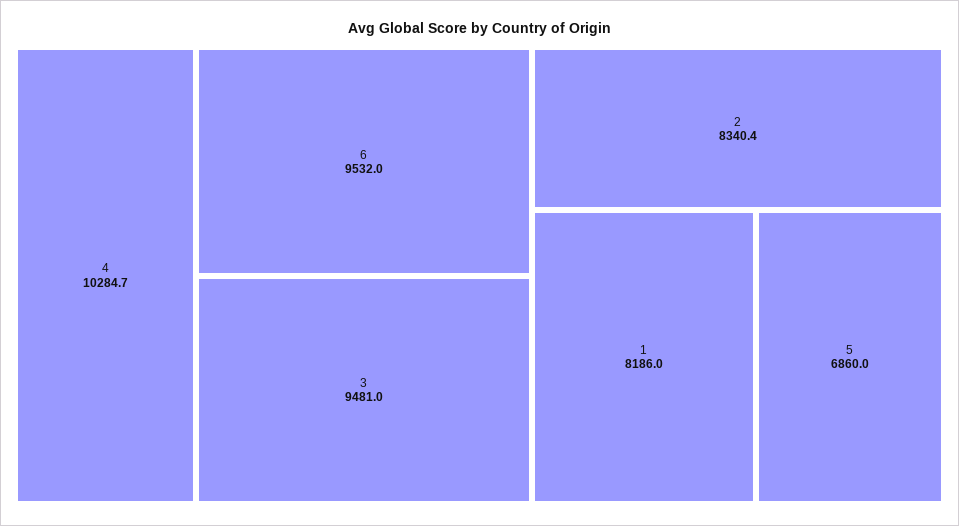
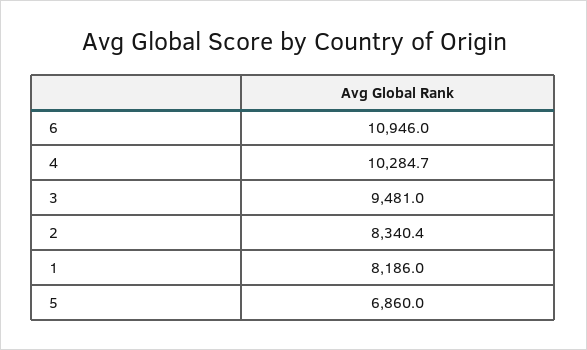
  {
    "4": 10284.7,
-   "6": 9532,
+   "6": 10946,
    "3": 9481,
    "2": 8340.4,
    "1": 8186,
    "5": 6860
  }

